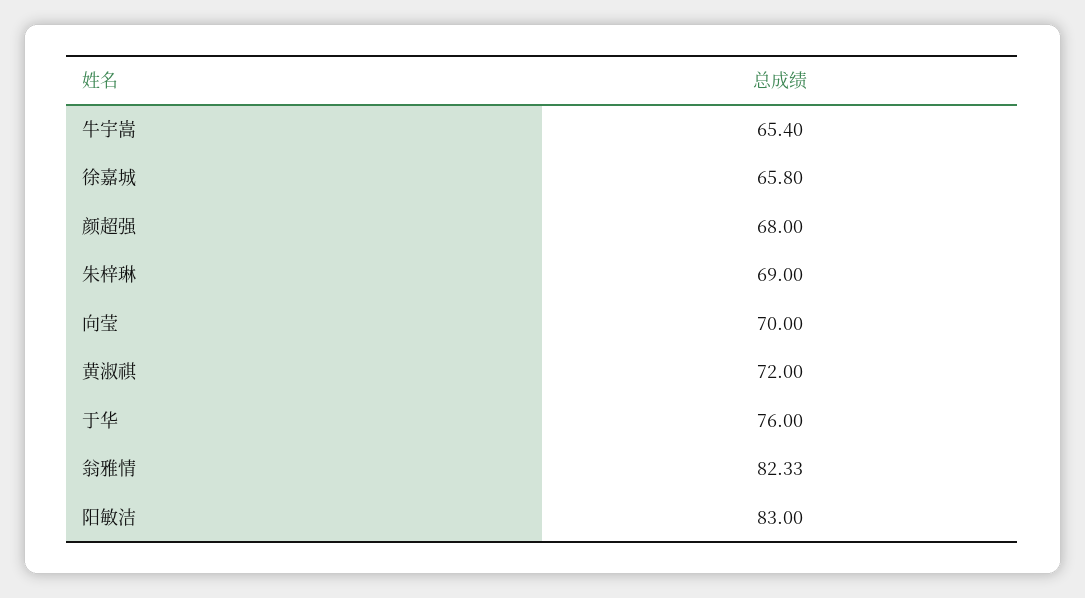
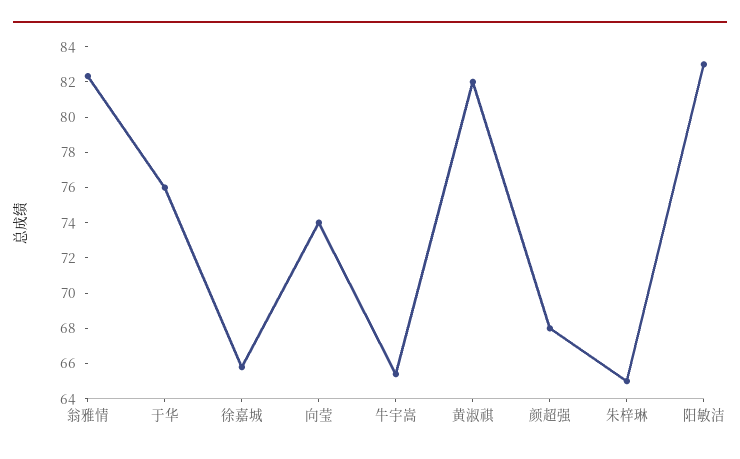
  {
    "牛宇嵩": 65.4,
    "徐嘉城": 65.8,
    "颜超强": 68,
-   "朱梓琳": 69,
+   "朱梓琳": 65,
-   "向莹": 70,
+   "向莹": 74,
-   "黄淑祺": 72,
+   "黄淑祺": 82,
    "于华": 76,
    "翁雅情": 82.33,
    "阳敏洁": 83
  }

